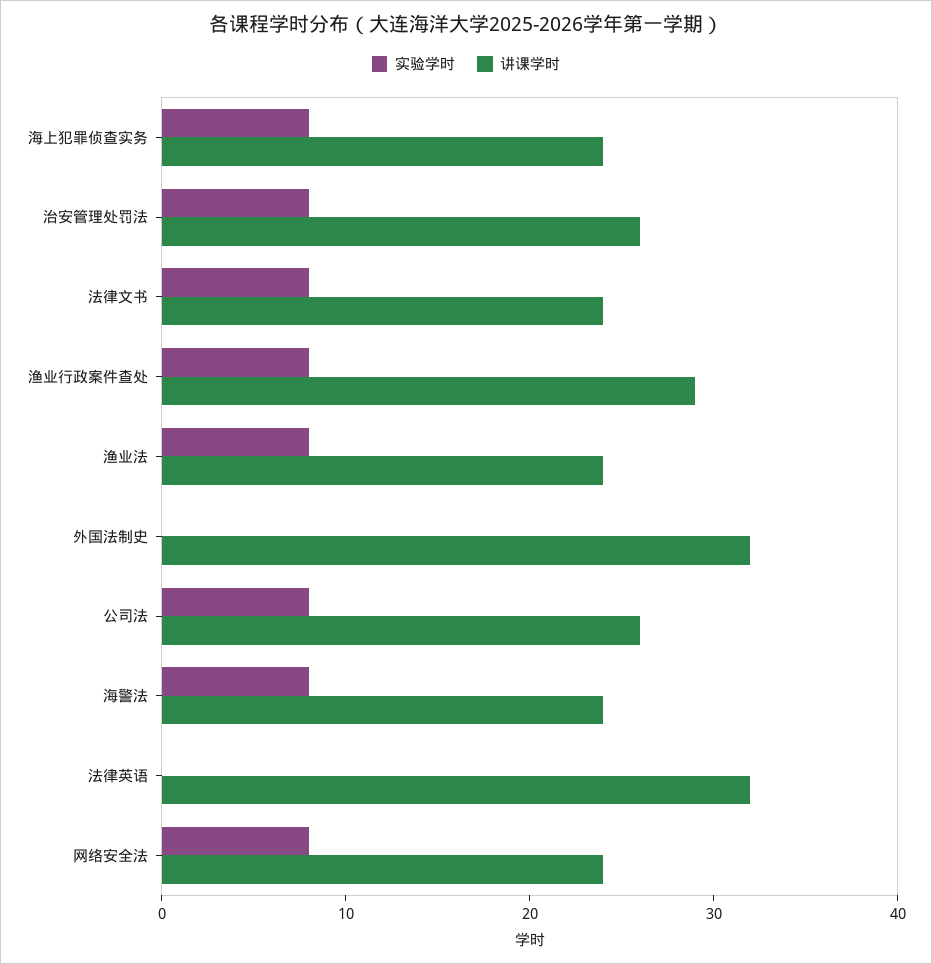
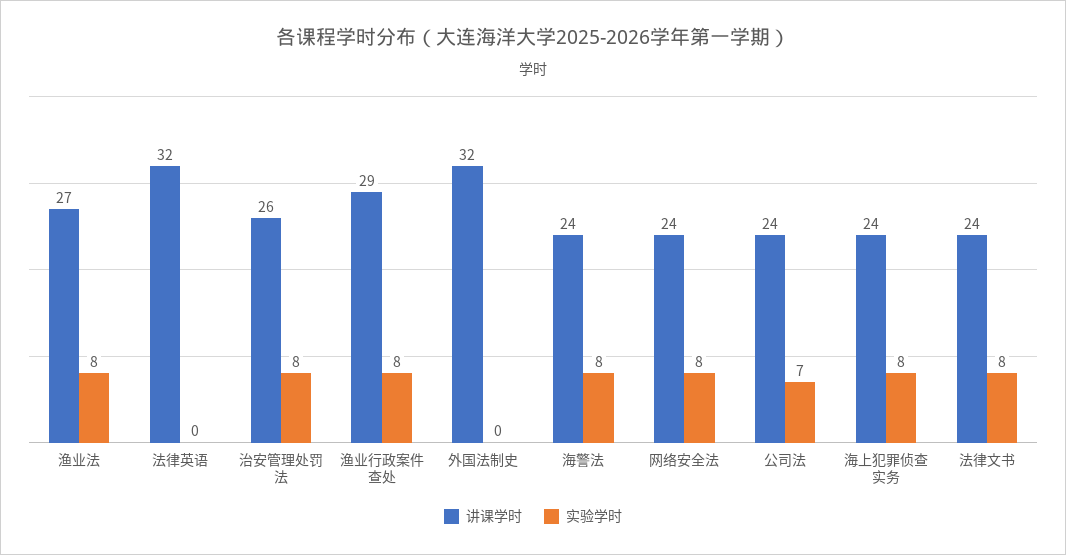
  {
    "实验学时": {
      "海上犯罪侦查实务": 8,
      "治安管理处罚法": 8,
      "法律文书": 8,
      "渔业行政案件查处": 8,
      "渔业法": 8,
      "外国法制史": 0,
-     "公司法": 8,
+     "公司法": 7,
      "海警法": 8,
      "法律英语": 0,
      "网络安全法": 8
    },
    "讲课学时": {
      "海上犯罪侦查实务": 24,
      "治安管理处罚法": 26,
      "法律文书": 24,
      "渔业行政案件查处": 29,
-     "渔业法": 24,
+     "渔业法": 27,
      "外国法制史": 32,
-     "公司法": 26,
+     "公司法": 24,
      "海警法": 24,
      "法律英语": 32,
      "网络安全法": 24
    }
  }

